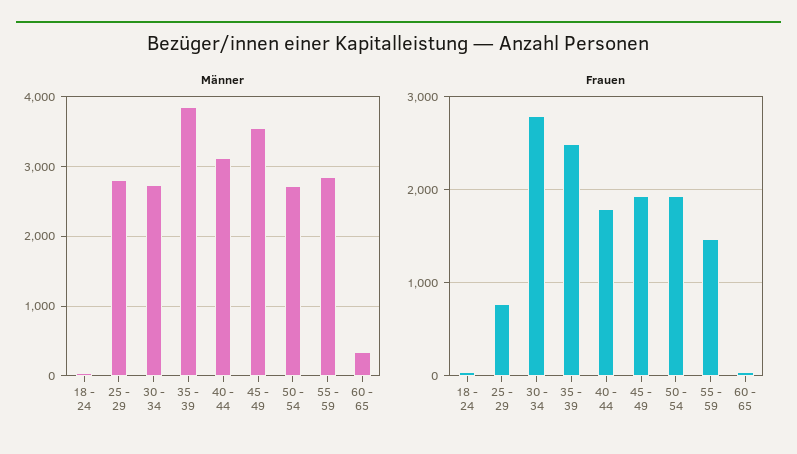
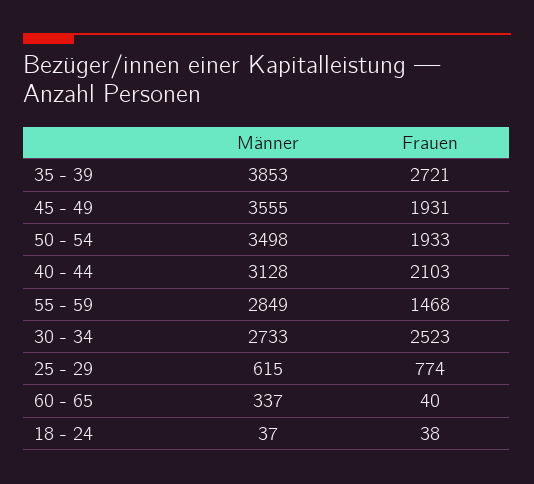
  {
    "Männer": {
      "18 - 24": 37,
-     "25 - 29": 2800,
+     "25 - 29": 615,
      "30 - 34": 2733,
      "35 - 39": 3853,
      "40 - 44": 3128,
      "45 - 49": 3555,
-     "50 - 54": 2700,
+     "50 - 54": 3498,
      "55 - 59": 2849,
      "60 - 65": 337
    },
    "Frauen": {
      "18 - 24": 38,
      "25 - 29": 774,
-     "30 - 34": 2800,
+     "30 - 34": 2523,
-     "35 - 39": 2500,
+     "35 - 39": 2721,
-     "40 - 44": 1800,
+     "40 - 44": 2103,
      "45 - 49": 1931,
      "50 - 54": 1933,
      "55 - 59": 1468,
      "60 - 65": 40
    }
  }

